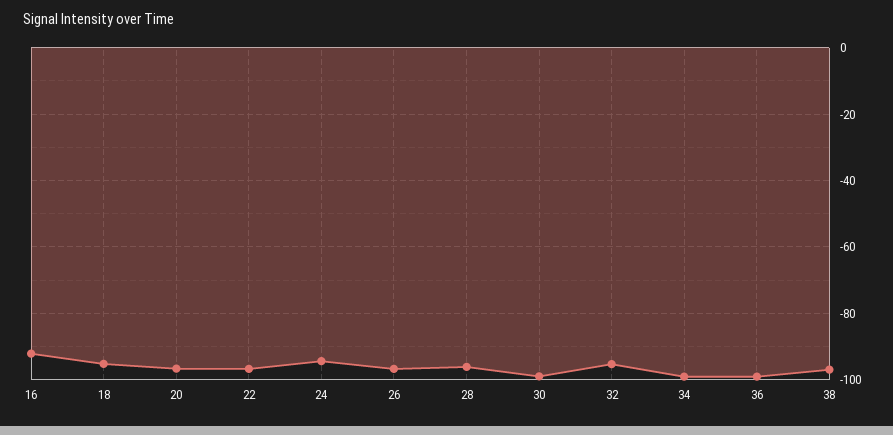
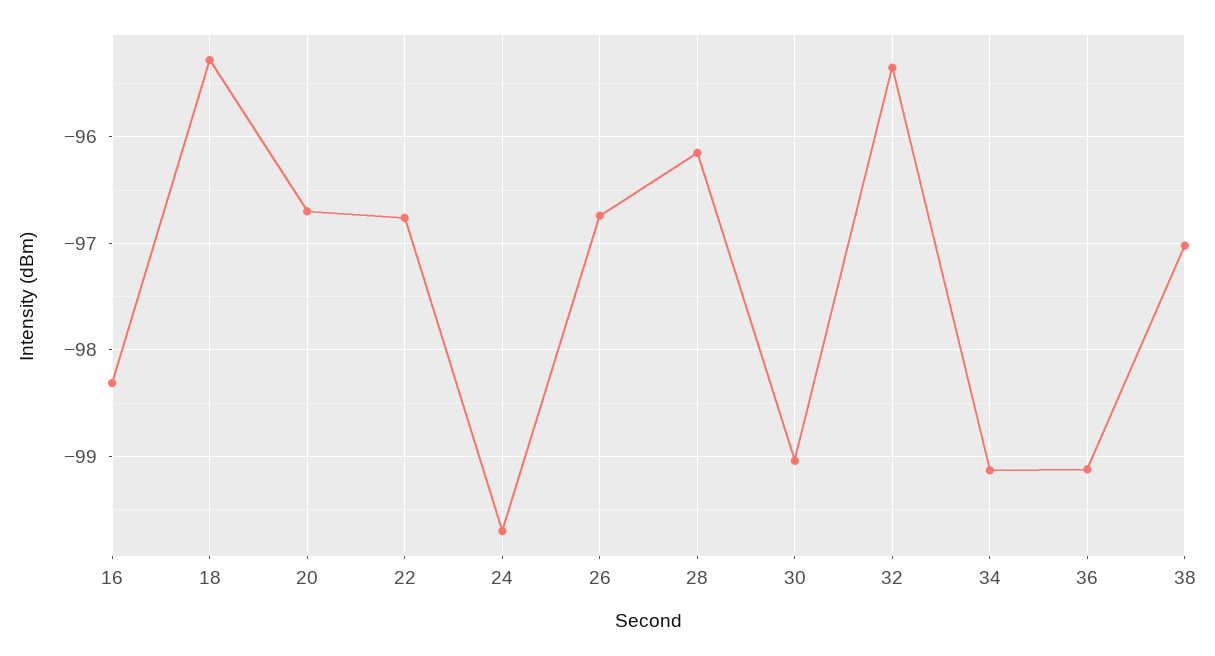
  {
-   "16": -92,
+   "16": -98.3,
    "18": -95.3,
    "20": -96.7,
    "22": -96.8,
-   "24": -94,
+   "24": -99.7,
    "26": -96.7,
    "28": -96.2,
    "30": -99,
    "32": -95.4,
    "34": -99.1,
    "36": -99.1,
    "38": -97
  }

